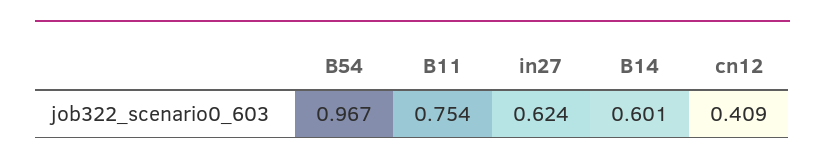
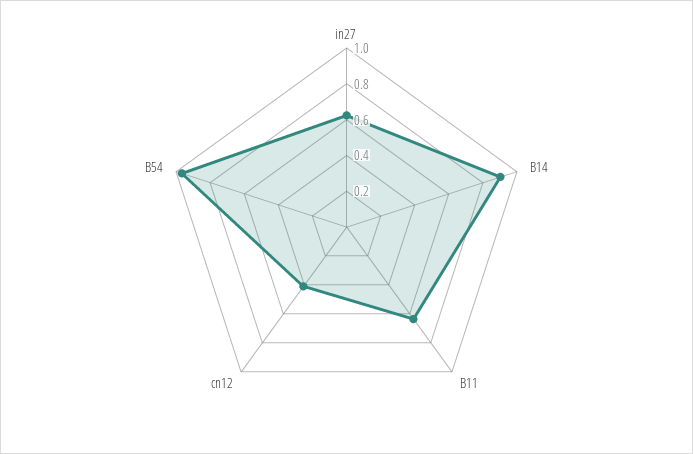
  {
    "B54": 0.967,
-   "B11": 0.754,
+   "B11": 0.65,
    "in27": 0.624,
-   "B14": 0.601,
+   "B14": 0.9,
    "cn12": 0.409
  }

